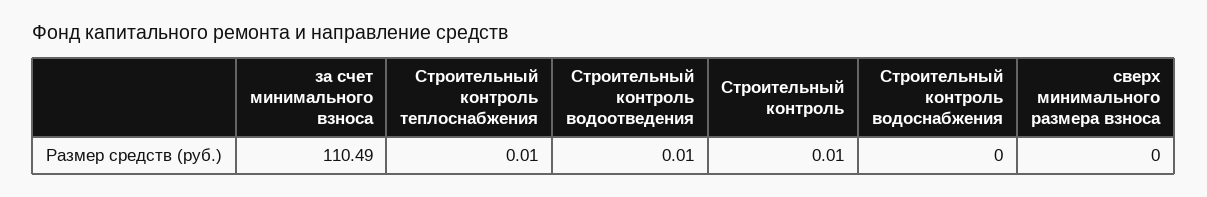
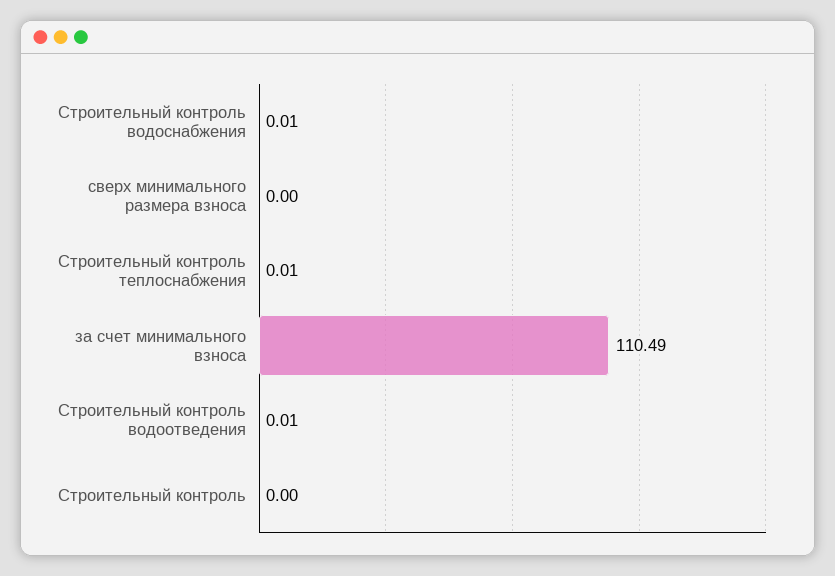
  {
    "за счет минимального взноса": 110.49,
    "Строительный контроль теплоснабжения": 0.01,
    "Строительный контроль водоотведения": 0.01,
-   "Строительный контроль": 0.01,
+   "Строительный контроль": 0,
-   "Строительный контроль водоснабжения": 0,
+   "Строительный контроль водоснабжения": 0.01,
    "сверх минимального размера взноса": 0
  }

